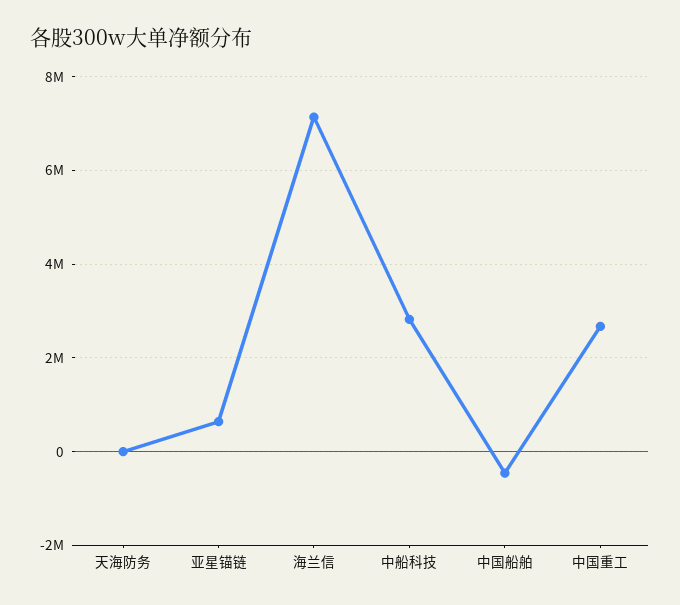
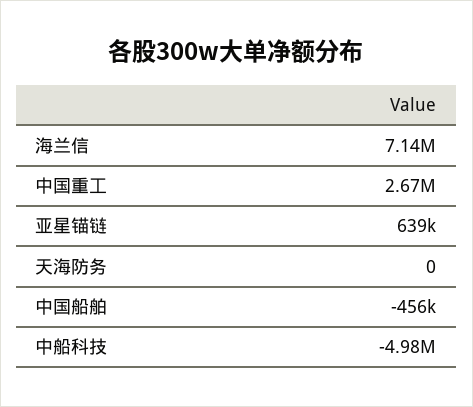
  {
    "天海防务": 0,
    "亚星锚链": 639000,
    "海兰信": 7140000,
-   "中船科技": 2800000,
+   "中船科技": -4980000,
    "中国船舶": -456000,
    "中国重工": 2670000
  }

